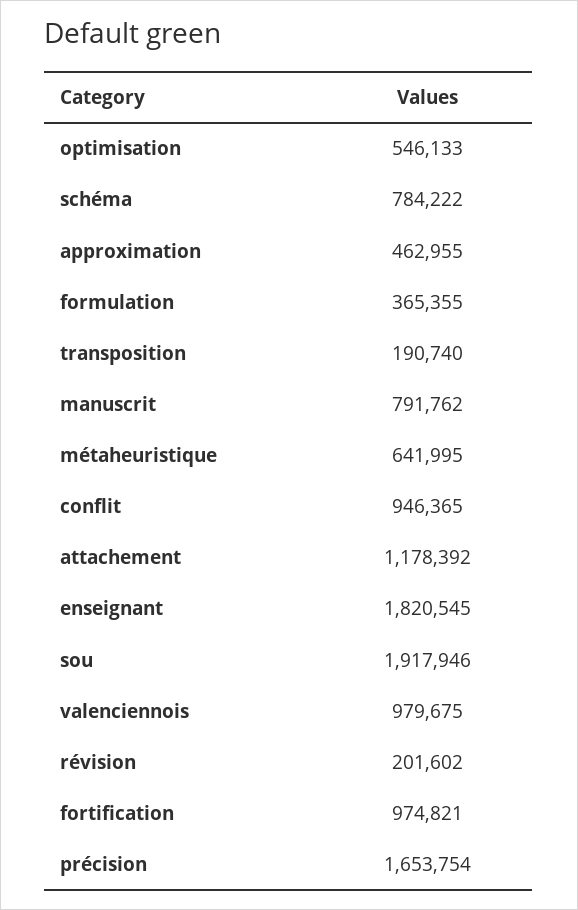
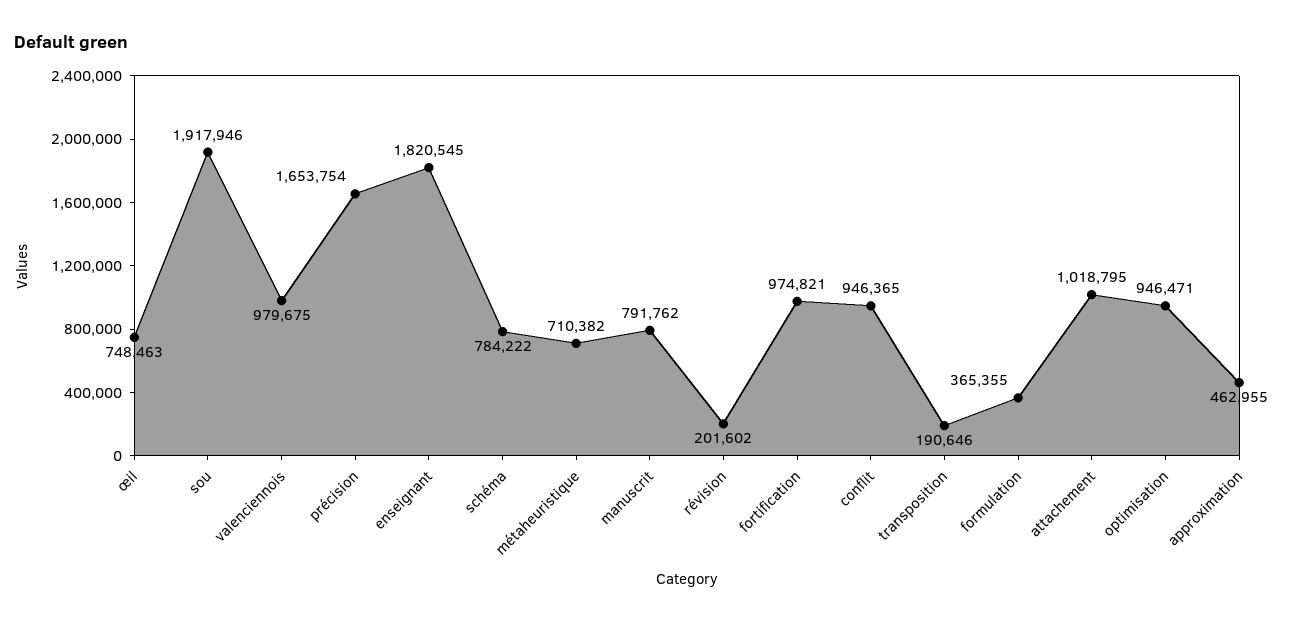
  {
-   "optimisation": 546133,
+   "optimisation": 946471,
    "schéma": 784222,
    "approximation": 462955,
    "formulation": 365355,
-   "transposition": 190740,
+   "transposition": 190646,
    "manuscrit": 791762,
-   "métaheuristique": 641995,
+   "métaheuristique": 710382,
    "conflit": 946365,
-   "attachement": 1178392,
+   "attachement": 1018795,
    "enseignant": 1820545,
    "sou": 1917946,
    "valenciennois": 979675,
    "révision": 201602,
    "fortification": 974821,
-   "précision": 1653754
+   "précision": 1653754,
+   "œil": 748463
  }

